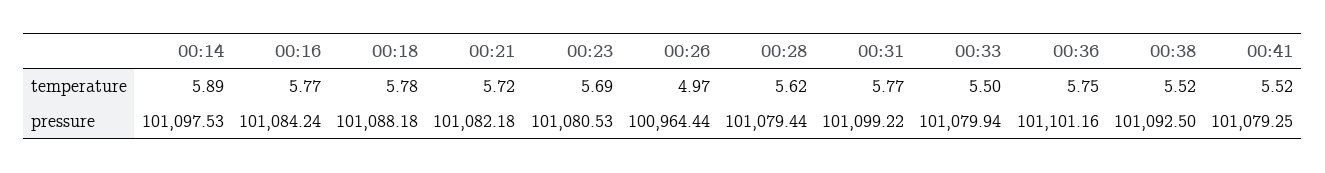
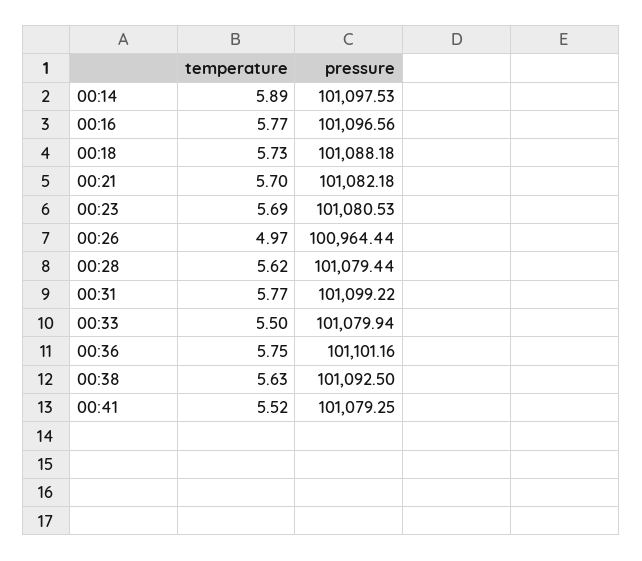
  {
    "00:14": {
      "temperature": 5.89,
      "pressure": 101097.53
    },
    "00:16": {
      "temperature": 5.77,
-     "pressure": 101084.24
+     "pressure": 101096.56
    },
    "00:18": {
-     "temperature": 5.78,
+     "temperature": 5.73,
      "pressure": 101088.18
    },
    "00:21": {
-     "temperature": 5.72,
+     "temperature": 5.7,
      "pressure": 101082.18
    },
    "00:23": {
      "temperature": 5.69,
      "pressure": 101080.53
    },
    "00:26": {
      "temperature": 4.97,
      "pressure": 100964.44
    },
    "00:28": {
      "temperature": 5.62,
      "pressure": 101079.44
    },
    "00:31": {
      "temperature": 5.77,
      "pressure": 101099.22
    },
    "00:33": {
      "temperature": 5.5,
      "pressure": 101079.94
    },
    "00:36": {
      "temperature": 5.75,
      "pressure": 101101.16
    },
    "00:38": {
-     "temperature": 5.52,
+     "temperature": 5.63,
      "pressure": 101092.5
    },
    "00:41": {
      "temperature": 5.52,
      "pressure": 101079.25
    }
  }

